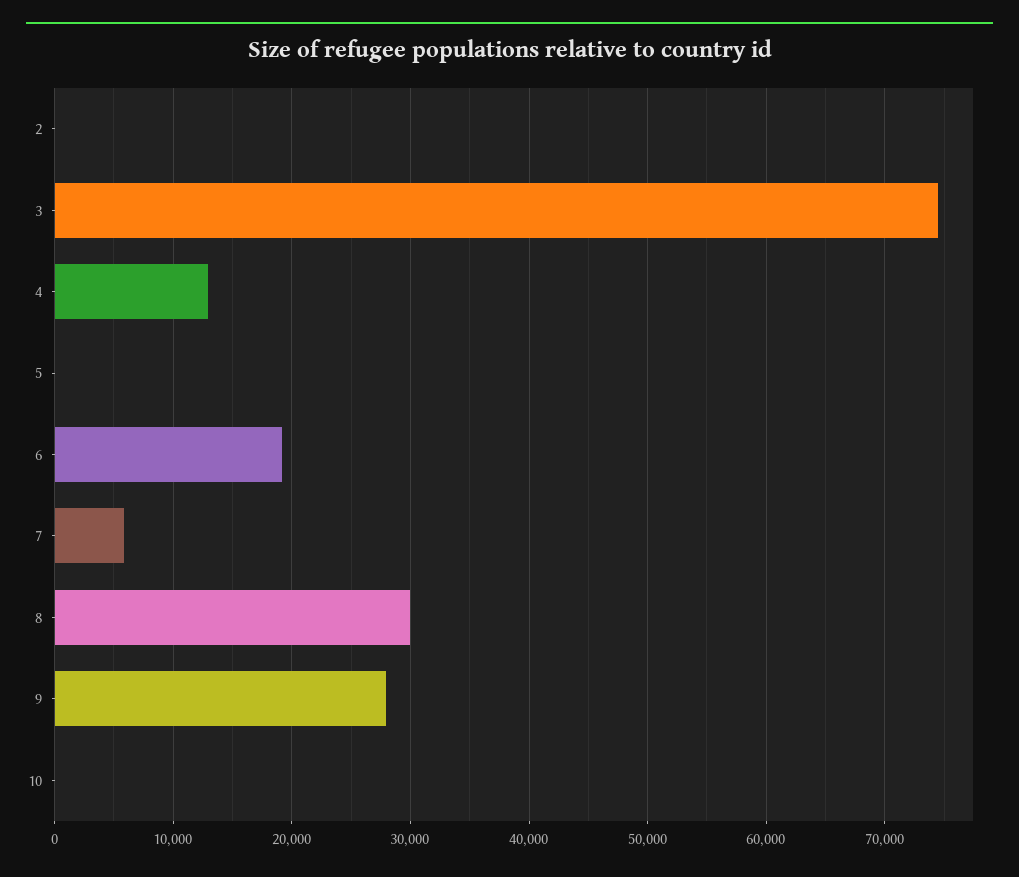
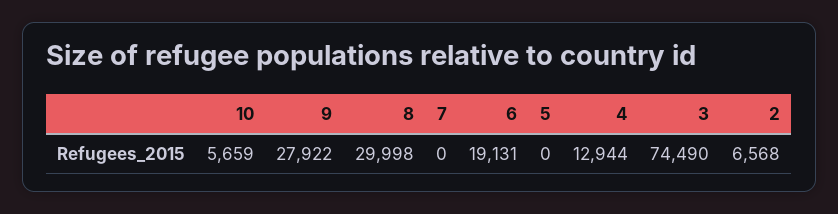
  {
-   "2": 0,
+   "2": 6568,
    "3": 74490,
    "4": 12944,
    "5": 0,
    "6": 19131,
-   "7": 6000,
+   "7": 0,
    "8": 29998,
    "9": 27922,
-   "10": 0
+   "10": 5659
  }

